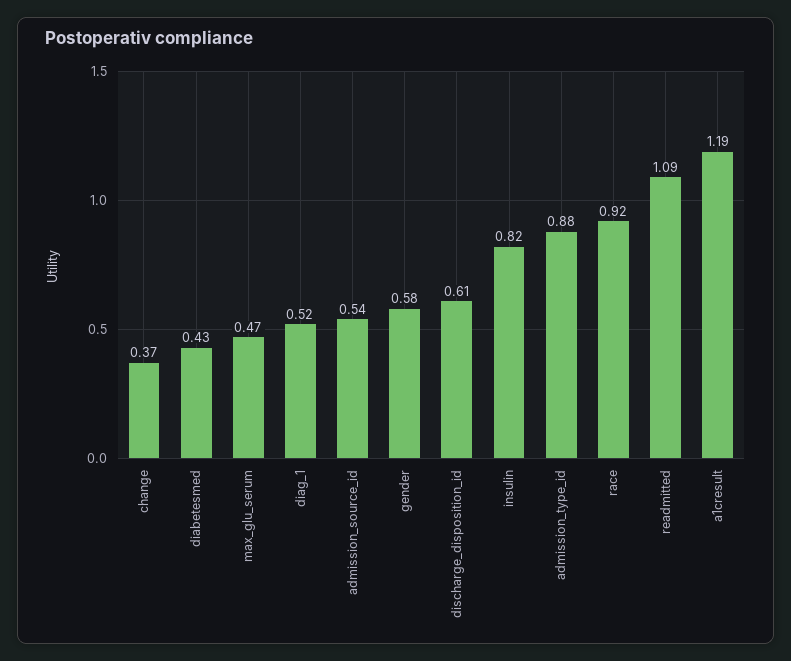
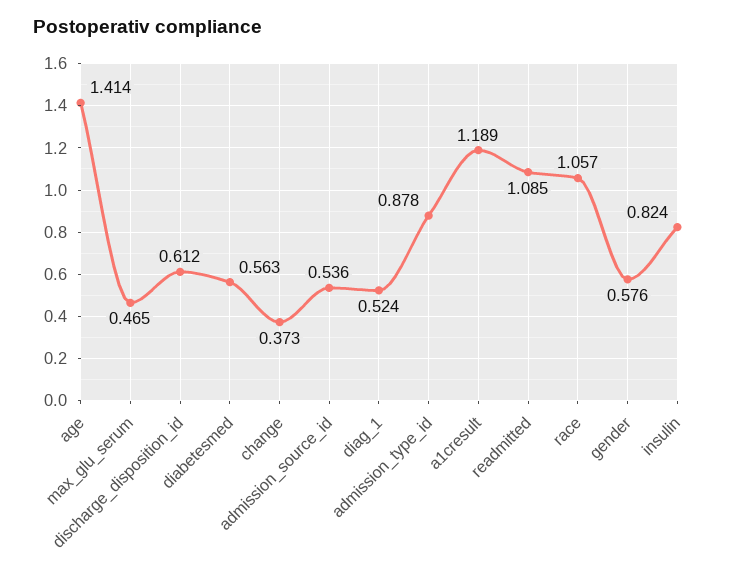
  {
    "change": 0.373,
-   "diabetesmed": 0.43,
+   "diabetesmed": 0.563,
    "max_glu_serum": 0.465,
    "diag_1": 0.524,
    "admission_source_id": 0.536,
    "gender": 0.576,
    "discharge_disposition_id": 0.612,
    "insulin": 0.824,
    "admission_type_id": 0.878,
-   "race": 0.92,
+   "race": 1.057,
    "readmitted": 1.085,
-   "a1cresult": 1.189
+   "a1cresult": 1.189,
+   "age": 1.414
  }

